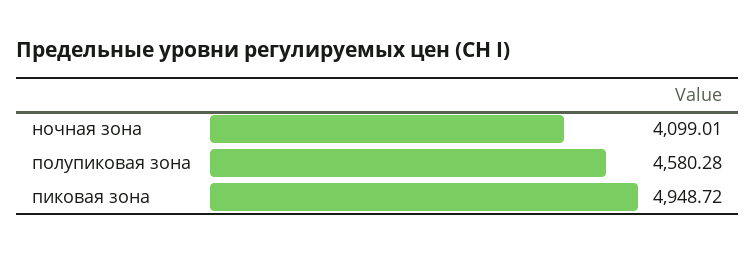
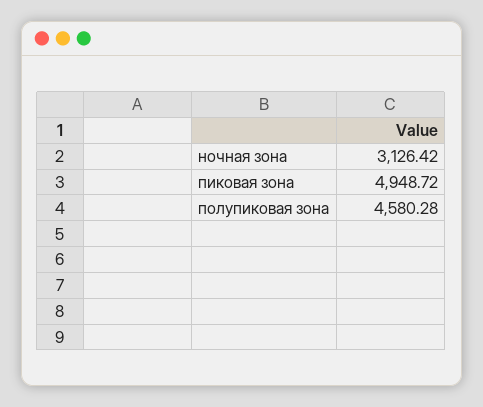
  {
-   "ночная зона": 4099.01,
+   "ночная зона": 3126.42,
    "полупиковая зона": 4580.28,
    "пиковая зона": 4948.72
  }

